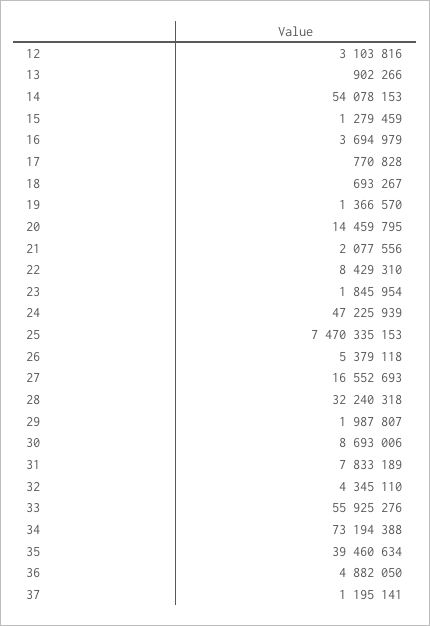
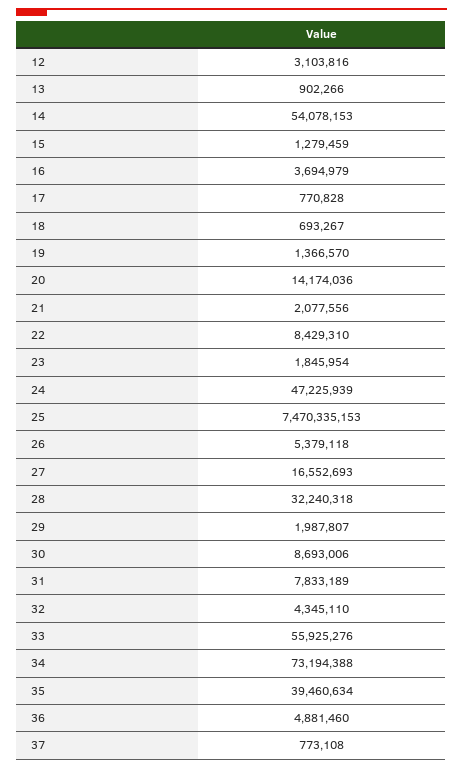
  {
    "12": 3103816,
    "13": 902266,
    "14": 54078153,
    "15": 1279459,
    "16": 3694979,
    "17": 770828,
    "18": 693267,
    "19": 1366570,
-   "20": 14459795,
+   "20": 14174036,
    "21": 2077556,
    "22": 8429310,
    "23": 1845954,
    "24": 47225939,
    "25": 7470335153,
    "26": 5379118,
    "27": 16552693,
    "28": 32240318,
    "29": 1987807,
    "30": 8693006,
    "31": 7833189,
    "32": 4345110,
    "33": 55925276,
    "34": 73194388,
    "35": 39460634,
-   "36": 4882050,
+   "36": 4881460,
-   "37": 1195141
+   "37": 773108
  }

